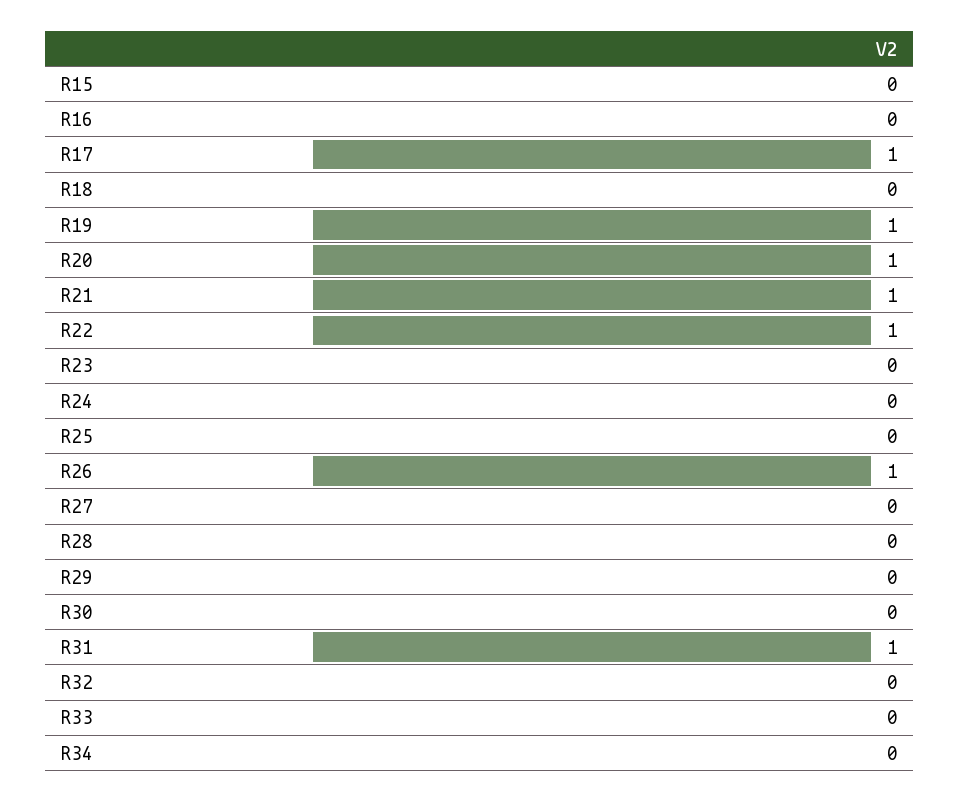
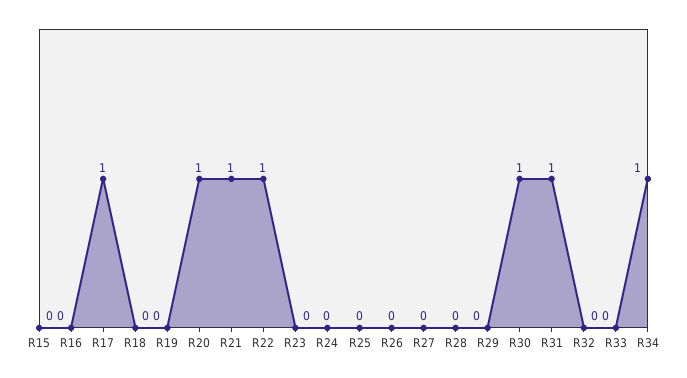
  {
    "R15": 0,
    "R16": 0,
    "R17": 1,
    "R18": 0,
-   "R19": 1,
+   "R19": 0,
    "R20": 1,
    "R21": 1,
    "R22": 1,
    "R23": 0,
    "R24": 0,
    "R25": 0,
-   "R26": 1,
+   "R26": 0,
    "R27": 0,
    "R28": 0,
    "R29": 0,
-   "R30": 0,
+   "R30": 1,
    "R31": 1,
    "R32": 0,
    "R33": 0,
-   "R34": 0
+   "R34": 1
  }

